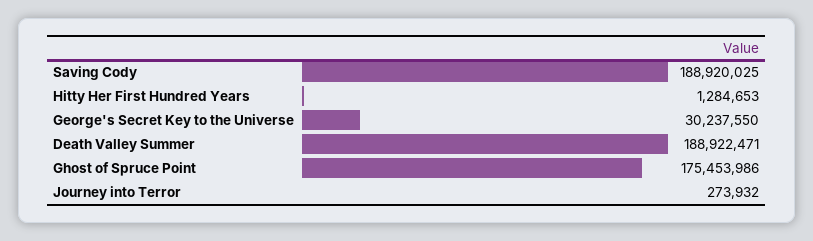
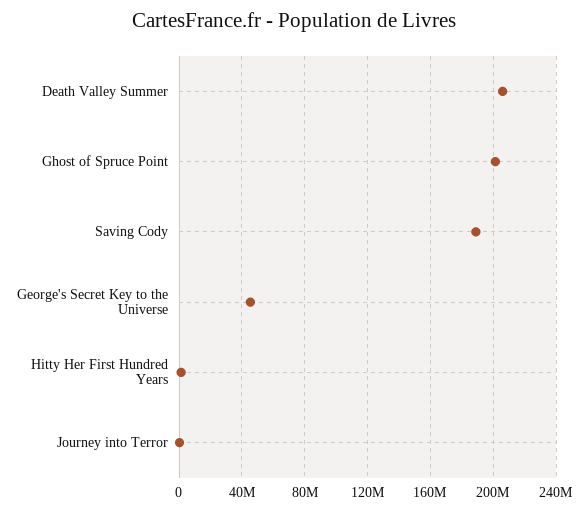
  {
    "Saving Cody": 188920025,
    "Hitty Her First Hundred Years": 1284653,
-   "George's Secret Key to the Universe": 30237550,
+   "George's Secret Key to the Universe": 45000000,
-   "Death Valley Summer": 188922471,
+   "Death Valley Summer": 205000000,
-   "Ghost of Spruce Point": 175453986,
+   "Ghost of Spruce Point": 200000000,
    "Journey into Terror": 273932
  }

